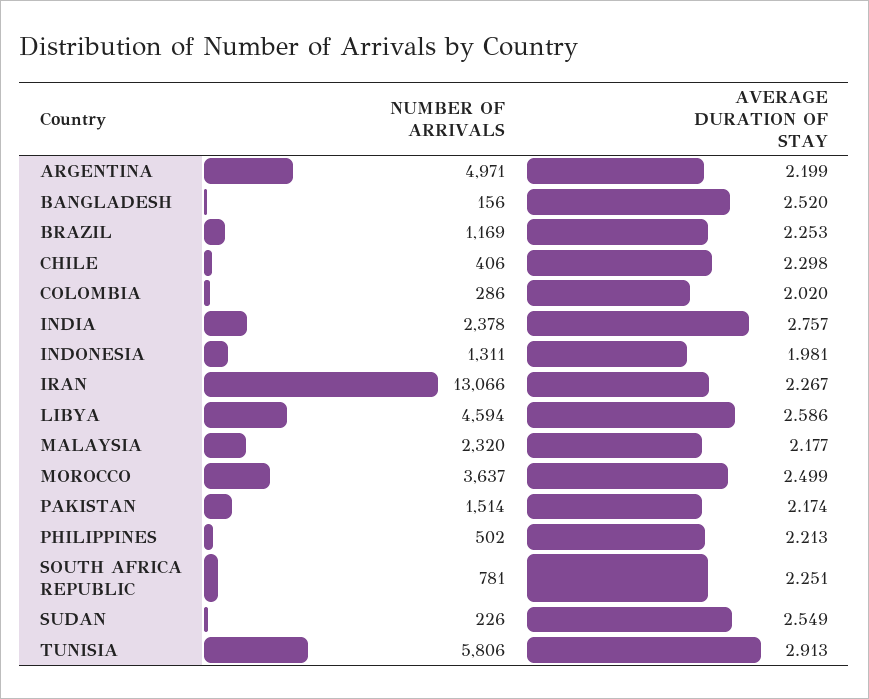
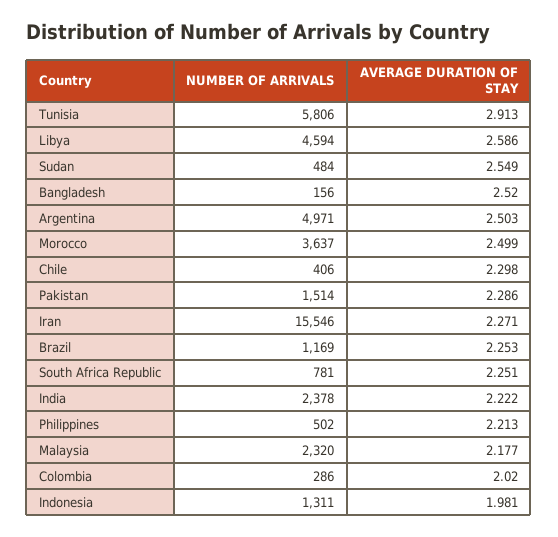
  {
    "NUMBER OF ARRIVALS": {
      "ARGENTINA": 4971,
      "BANGLADESH": 156,
      "BRAZIL": 1169,
      "CHILE": 406,
      "COLOMBIA": 286,
      "INDIA": 2378,
      "INDONESIA": 1311,
-     "IRAN": 13066,
+     "IRAN": 15546,
      "LIBYA": 4594,
      "MALAYSIA": 2320,
      "MOROCCO": 3637,
      "PAKISTAN": 1514,
      "PHILIPPINES": 502,
      "SOUTH AFRICA REPUBLIC": 781,
-     "SUDAN": 226,
+     "SUDAN": 484,
      "TUNISIA": 5806
    },
    "AVERAGE DURATION OF STAY": {
-     "ARGENTINA": 2.199,
+     "ARGENTINA": 2.503,
      "BANGLADESH": 2.52,
      "BRAZIL": 2.253,
      "CHILE": 2.298,
      "COLOMBIA": 2.02,
-     "INDIA": 2.757,
+     "INDIA": 2.222,
      "INDONESIA": 1.981,
-     "IRAN": 2.267,
+     "IRAN": 2.271,
      "LIBYA": 2.586,
      "MALAYSIA": 2.177,
      "MOROCCO": 2.499,
-     "PAKISTAN": 2.174,
+     "PAKISTAN": 2.286,
      "PHILIPPINES": 2.213,
      "SOUTH AFRICA REPUBLIC": 2.251,
      "SUDAN": 2.549,
      "TUNISIA": 2.913
    }
  }

